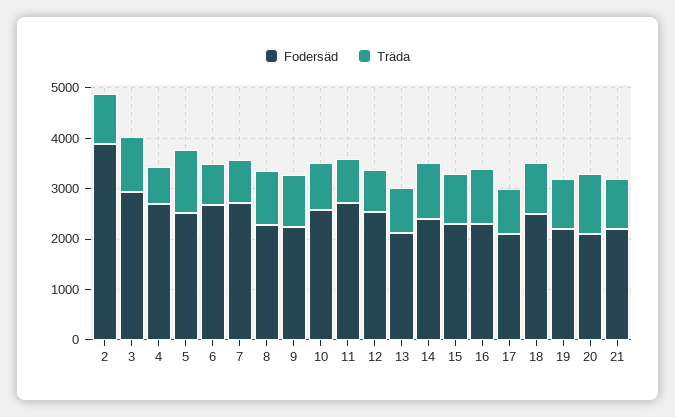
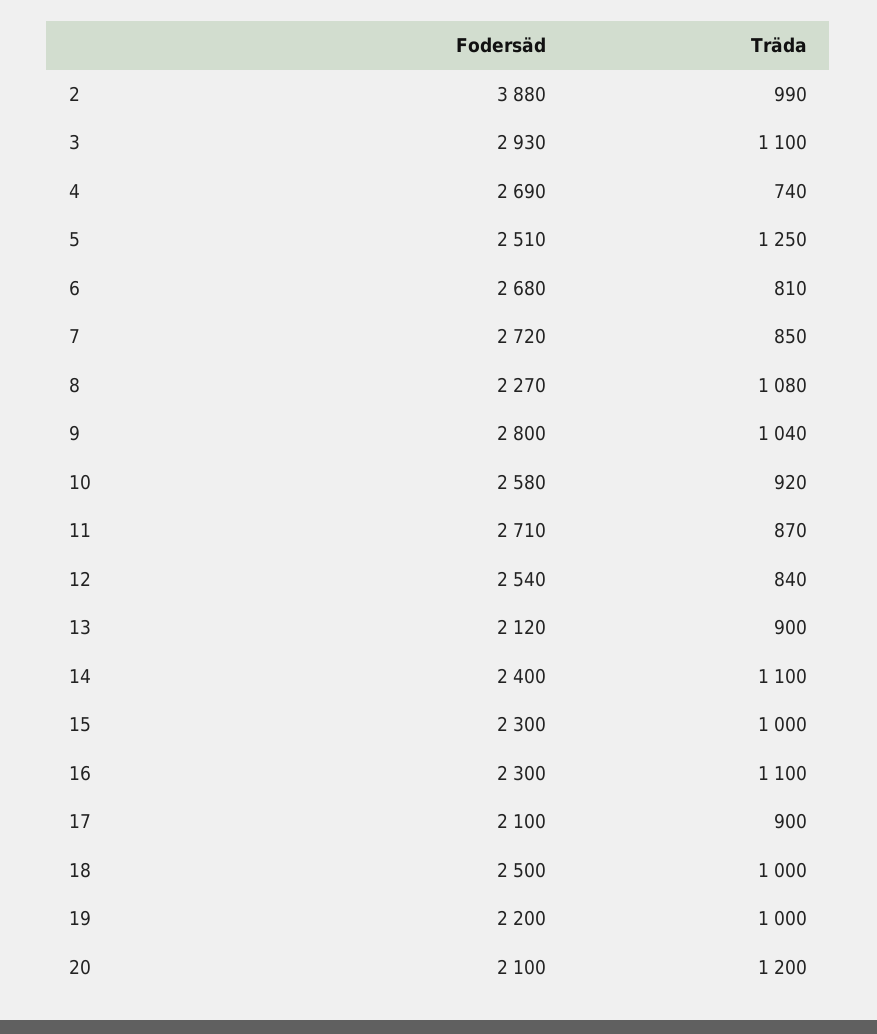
  {
    "Fodersäd": {
      "2": 3880,
      "3": 2930,
      "4": 2690,
      "5": 2510,
      "6": 2680,
      "7": 2720,
      "8": 2270,
-     "9": 2200,
+     "9": 2800,
      "10": 2580,
      "11": 2710,
      "12": 2540,
      "13": 2120,
      "14": 2400,
      "15": 2300,
      "16": 2300,
      "17": 2100,
      "18": 2500,
      "19": 2200,
-     "20": 2100,
+     "20": 2100
-     "21": 2200
    },
    "Träda": {
      "2": 990,
      "3": 1100,
      "4": 740,
      "5": 1250,
      "6": 810,
      "7": 850,
      "8": 1080,
      "9": 1040,
      "10": 920,
      "11": 870,
      "12": 840,
      "13": 900,
      "14": 1100,
      "15": 1000,
      "16": 1100,
      "17": 900,
      "18": 1000,
      "19": 1000,
-     "20": 1200,
+     "20": 1200
-     "21": 1000
    }
  }

